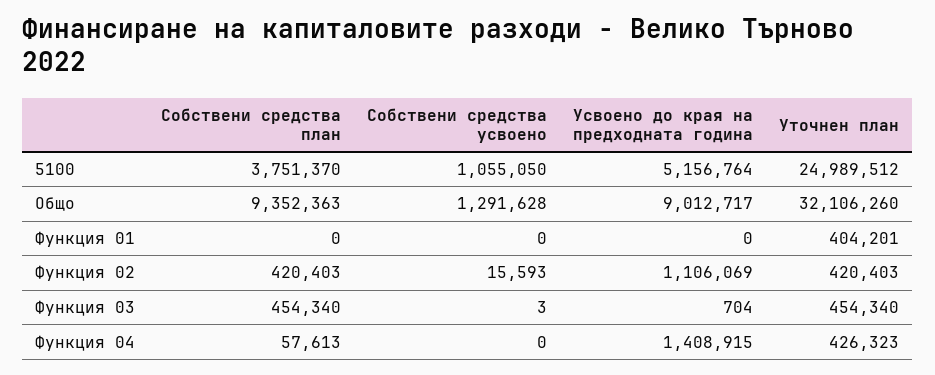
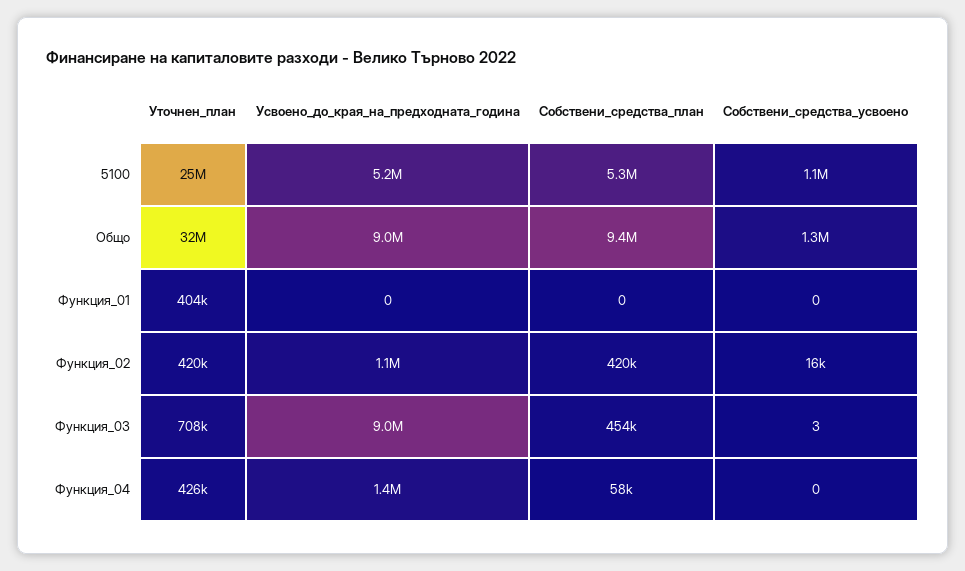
  {
    "Собствени средства план": {
-     "5100": 3751370,
+     "5100": 5300000,
      "Общо": 9352363,
      "Функция 01": 0,
      "Функция 02": 420403,
      "Функция 03": 454340,
      "Функция 04": 57613
    },
    "Собствени средства усвоено": {
      "5100": 1055050,
      "Общо": 1291628,
      "Функция 01": 0,
      "Функция 02": 15593,
      "Функция 03": 3,
      "Функция 04": 0
    },
    "Усвоено до края на предходната година": {
      "5100": 5156764,
      "Общо": 9012717,
      "Функция 01": 0,
      "Функция 02": 1106069,
-     "Функция 03": 704,
+     "Функция 03": 9000000,
      "Функция 04": 1408915
    },
    "Уточнен план": {
      "5100": 24989512,
      "Общо": 32106260,
      "Функция 01": 404201,
      "Функция 02": 420403,
-     "Функция 03": 454340,
+     "Функция 03": 708000,
      "Функция 04": 426323
    }
  }

